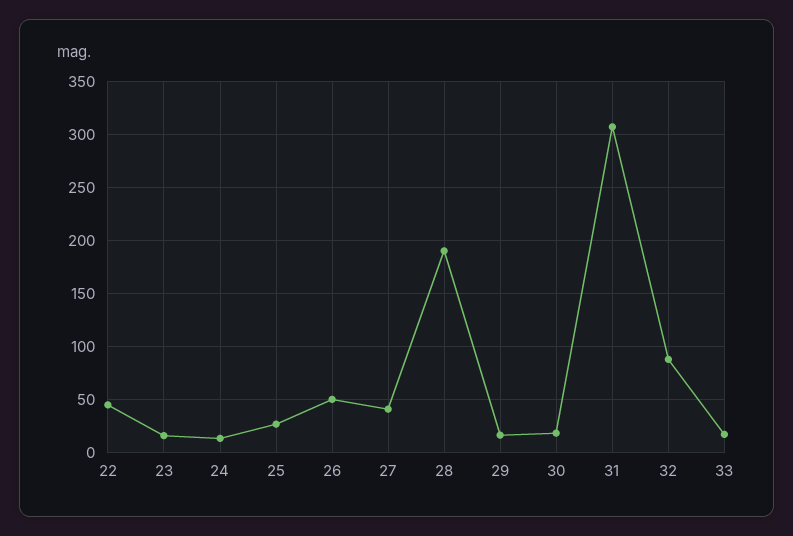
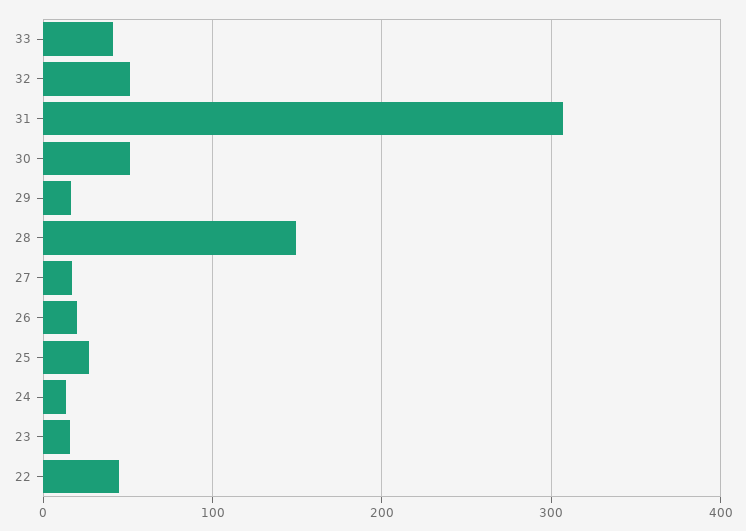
  {
    "22": 50,
    "23": 20,
    "24": 10,
    "25": 30,
-   "26": 50,
+   "26": 20,
-   "27": 40,
+   "27": 20,
-   "28": 190,
+   "28": 150,
    "29": 20,
-   "30": 20,
+   "30": 50,
    "31": 310,
-   "32": 90,
+   "32": 50,
-   "33": 20
+   "33": 40
  }

